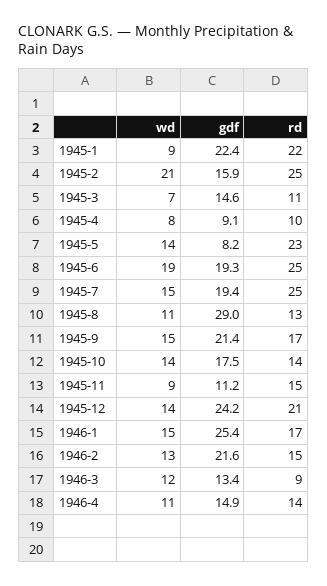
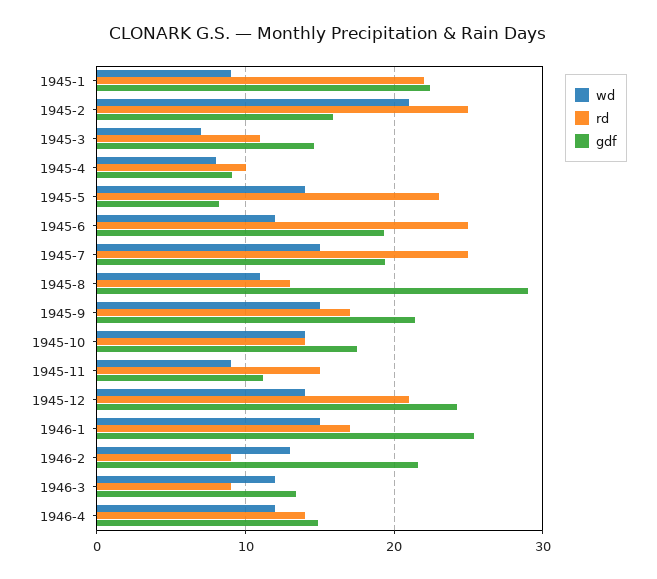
  {
    "wd": {
      "1945-1": 9,
      "1945-2": 21,
      "1945-3": 7,
      "1945-4": 8,
      "1945-5": 14,
-     "1945-6": 19,
+     "1945-6": 12,
      "1945-7": 15,
      "1945-8": 11,
      "1945-9": 15,
      "1945-10": 14,
      "1945-11": 9,
      "1945-12": 14,
      "1946-1": 15,
      "1946-2": 13,
      "1946-3": 12,
-     "1946-4": 11
+     "1946-4": 12
    },
    "gdf": {
      "1945-1": 22.4,
      "1945-2": 15.9,
      "1945-3": 14.6,
      "1945-4": 9.1,
      "1945-5": 8.2,
      "1945-6": 19.3,
      "1945-7": 19.4,
      "1945-8": 29,
      "1945-9": 21.4,
      "1945-10": 17.5,
      "1945-11": 11.2,
      "1945-12": 24.2,
      "1946-1": 25.4,
      "1946-2": 21.6,
      "1946-3": 13.4,
      "1946-4": 14.9
    },
    "rd": {
      "1945-1": 22,
      "1945-2": 25,
      "1945-3": 11,
      "1945-4": 10,
      "1945-5": 23,
      "1945-6": 25,
      "1945-7": 25,
      "1945-8": 13,
      "1945-9": 17,
      "1945-10": 14,
      "1945-11": 15,
      "1945-12": 21,
      "1946-1": 17,
-     "1946-2": 15,
+     "1946-2": 9,
      "1946-3": 9,
      "1946-4": 14
    }
  }

